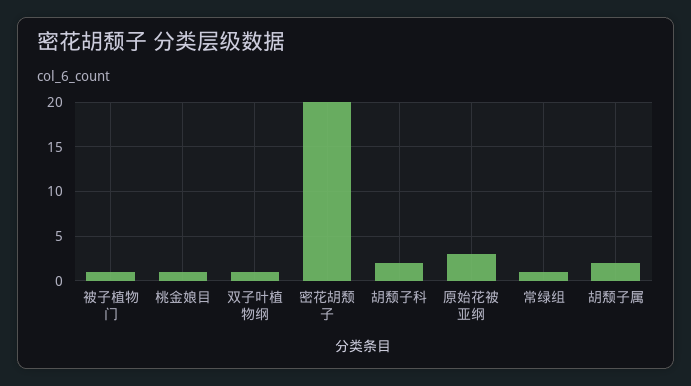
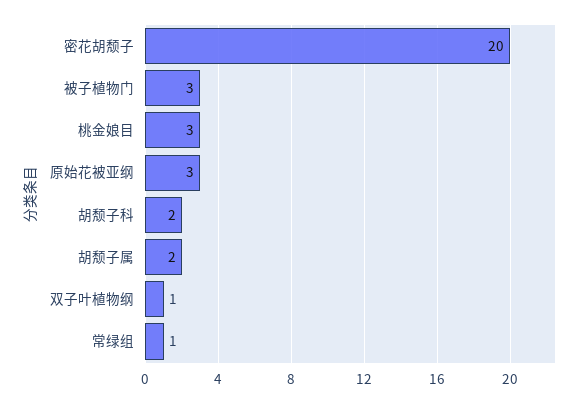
  {
-   "被子植物门": 1,
+   "被子植物门": 3,
-   "桃金娘目": 1,
+   "桃金娘目": 3,
    "双子叶植物纲": 1,
    "密花胡颓子": 20,
    "胡颓子科": 2,
    "原始花被亚纲": 3,
    "常绿组": 1,
    "胡颓子属": 2
  }

